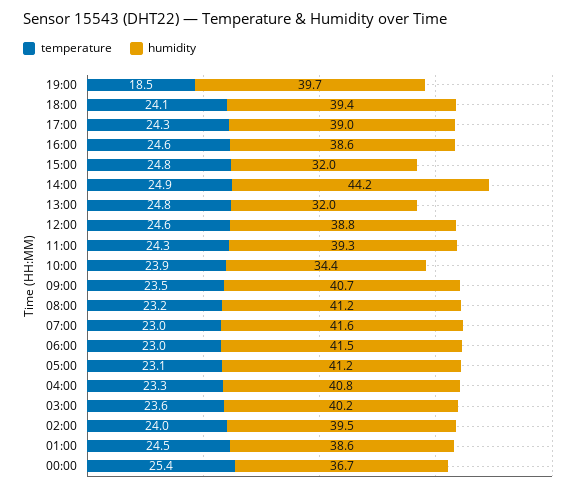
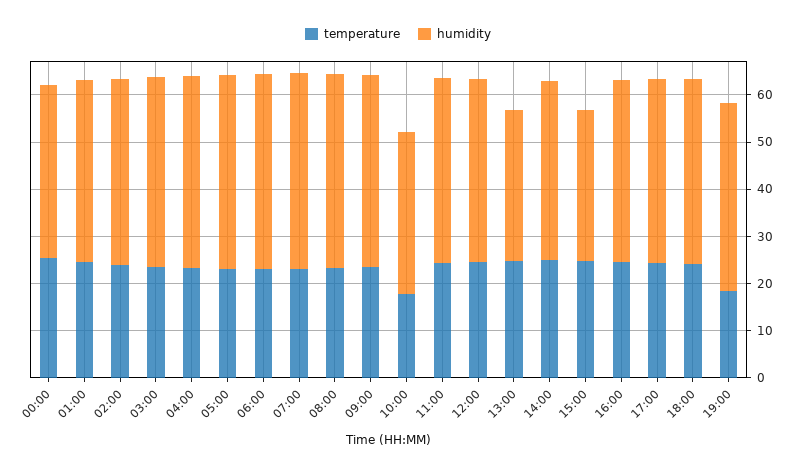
  {
    "temperature": {
      "19:00": 18.5,
      "18:00": 24.1,
      "17:00": 24.3,
      "16:00": 24.6,
      "15:00": 24.8,
      "14:00": 24.9,
      "13:00": 24.8,
      "12:00": 24.6,
      "11:00": 24.3,
-     "10:00": 23.9,
+     "10:00": 18,
      "09:00": 23.5,
      "08:00": 23.2,
      "07:00": 23,
      "06:00": 23,
      "05:00": 23.1,
      "04:00": 23.3,
      "03:00": 23.6,
      "02:00": 24,
      "01:00": 24.5,
      "00:00": 25.4
    },
    "humidity": {
      "19:00": 39.7,
      "18:00": 39.4,
      "17:00": 39,
      "16:00": 38.6,
      "15:00": 32,
-     "14:00": 44.2,
+     "14:00": 38,
      "13:00": 32,
      "12:00": 38.8,
      "11:00": 39.3,
      "10:00": 34.4,
      "09:00": 40.7,
      "08:00": 41.2,
      "07:00": 41.6,
      "06:00": 41.5,
      "05:00": 41.2,
      "04:00": 40.8,
      "03:00": 40.2,
      "02:00": 39.5,
      "01:00": 38.6,
      "00:00": 36.7
    }
  }

